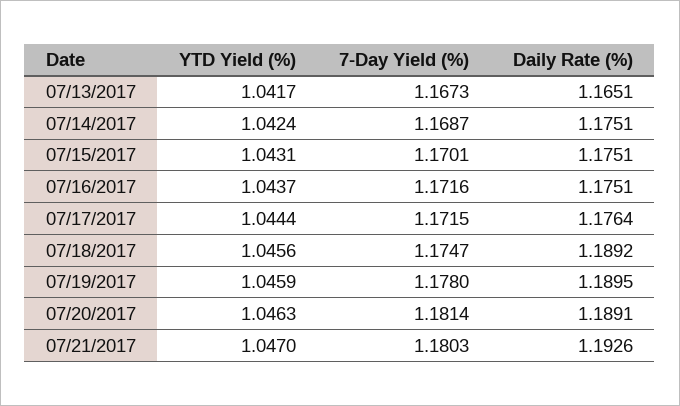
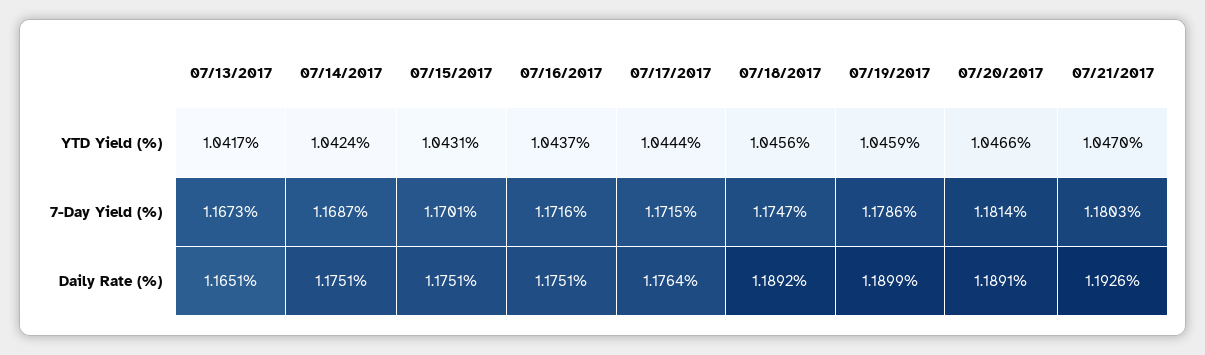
  {
    "YTD Yield (%)": {
      "07/13/2017": 1.0417,
      "07/14/2017": 1.0424,
      "07/15/2017": 1.0431,
      "07/16/2017": 1.0437,
      "07/17/2017": 1.0444,
      "07/18/2017": 1.0456,
      "07/19/2017": 1.0459,
-     "07/20/2017": 1.0463,
+     "07/20/2017": 1.0466,
      "07/21/2017": 1.047
    },
    "7-Day Yield (%)": {
      "07/13/2017": 1.1673,
      "07/14/2017": 1.1687,
      "07/15/2017": 1.1701,
      "07/16/2017": 1.1716,
      "07/17/2017": 1.1715,
      "07/18/2017": 1.1747,
-     "07/19/2017": 1.178,
+     "07/19/2017": 1.1786,
      "07/20/2017": 1.1814,
      "07/21/2017": 1.1803
    },
    "Daily Rate (%)": {
      "07/13/2017": 1.1651,
      "07/14/2017": 1.1751,
      "07/15/2017": 1.1751,
      "07/16/2017": 1.1751,
      "07/17/2017": 1.1764,
      "07/18/2017": 1.1892,
-     "07/19/2017": 1.1895,
+     "07/19/2017": 1.1899,
      "07/20/2017": 1.1891,
      "07/21/2017": 1.1926
    }
  }

